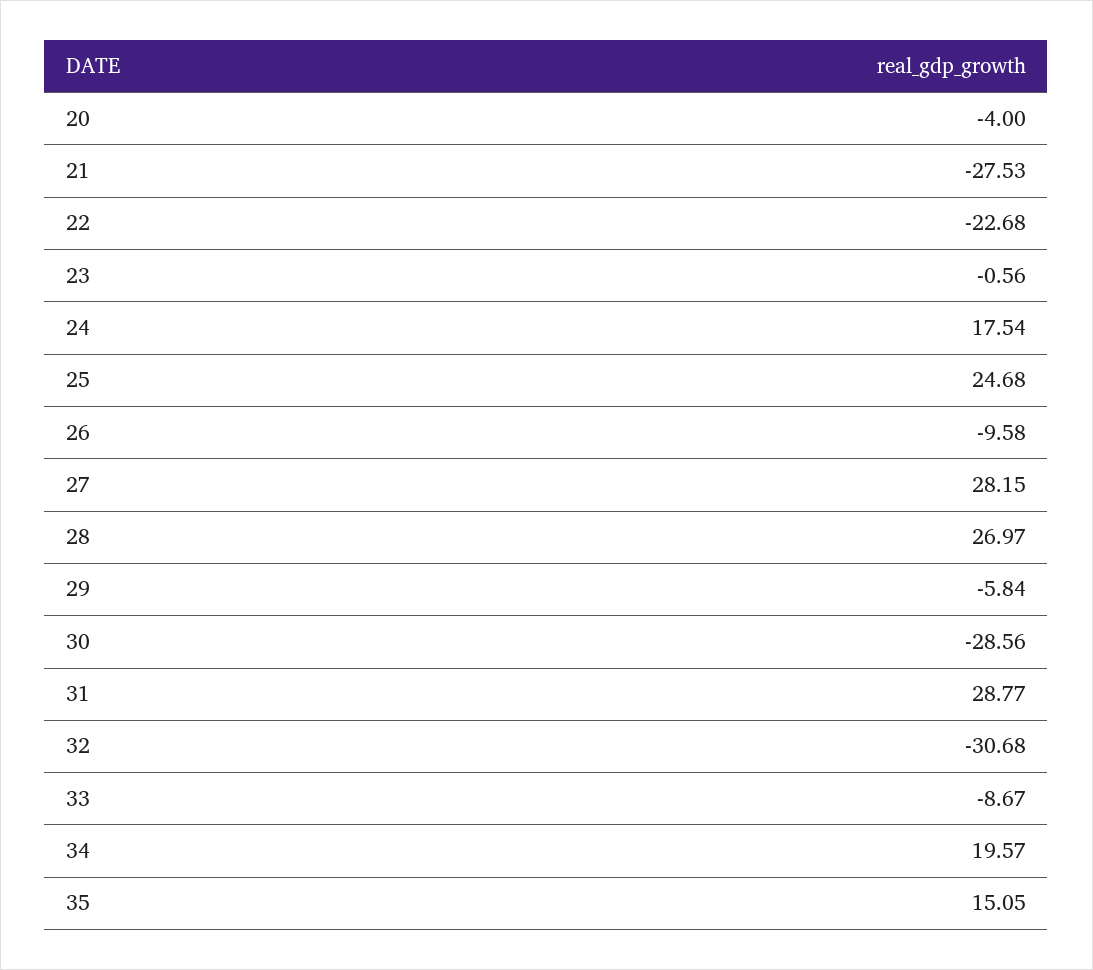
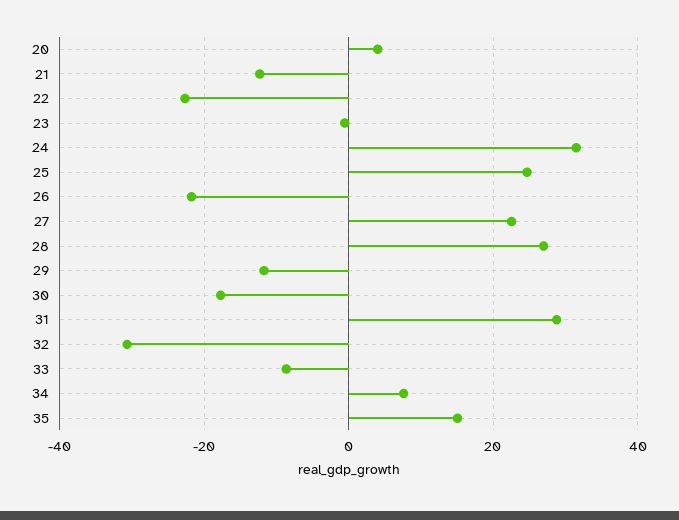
  {
-   "20": -4,
+   "20": 4,
-   "21": -27.53,
+   "21": -12,
    "22": -22.68,
    "23": -0.56,
-   "24": 17.54,
+   "24": 32,
    "25": 24.68,
-   "26": -9.58,
+   "26": -22,
-   "27": 28.15,
+   "27": 22,
    "28": 26.97,
-   "29": -5.84,
+   "29": -12,
-   "30": -28.56,
+   "30": -18,
    "31": 28.77,
    "32": -30.68,
    "33": -8.67,
-   "34": 19.57,
+   "34": 8,
    "35": 15.05
  }

